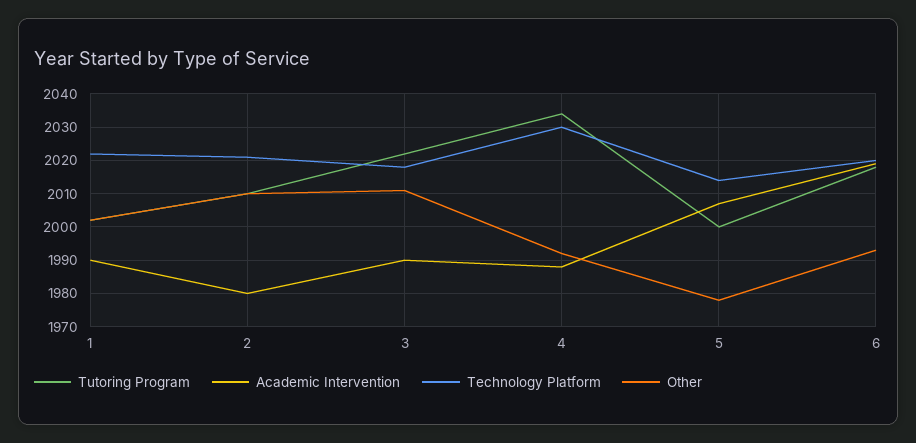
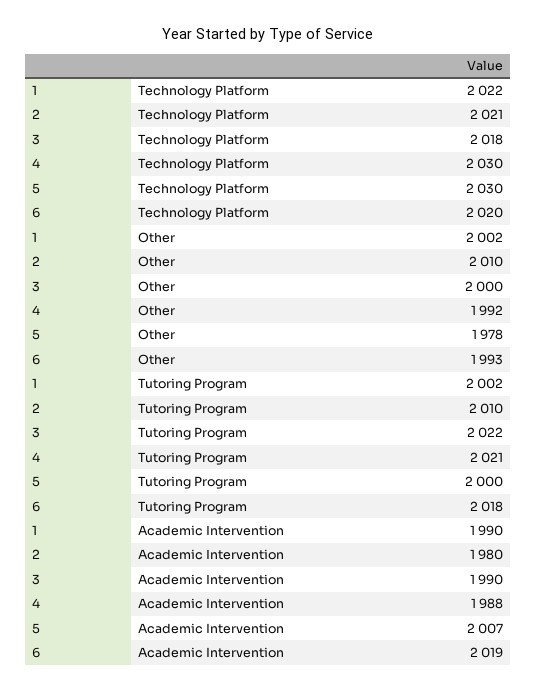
  {
    "Tutoring Program": {
      "1": 2002,
      "2": 2010,
      "3": 2022,
-     "4": 2035,
+     "4": 2021,
      "5": 2000,
      "6": 2018
    },
    "Academic Intervention": {
      "1": 1990,
      "2": 1980,
      "3": 1990,
      "4": 1988,
      "5": 2007,
      "6": 2019
    },
    "Technology Platform": {
      "1": 2022,
      "2": 2021,
      "3": 2018,
      "4": 2030,
-     "5": 2015,
+     "5": 2030,
      "6": 2020
    },
    "Other": {
      "1": 2002,
      "2": 2010,
-     "3": 2010,
+     "3": 2000,
      "4": 1992,
      "5": 1978,
      "6": 1993
    }
  }

